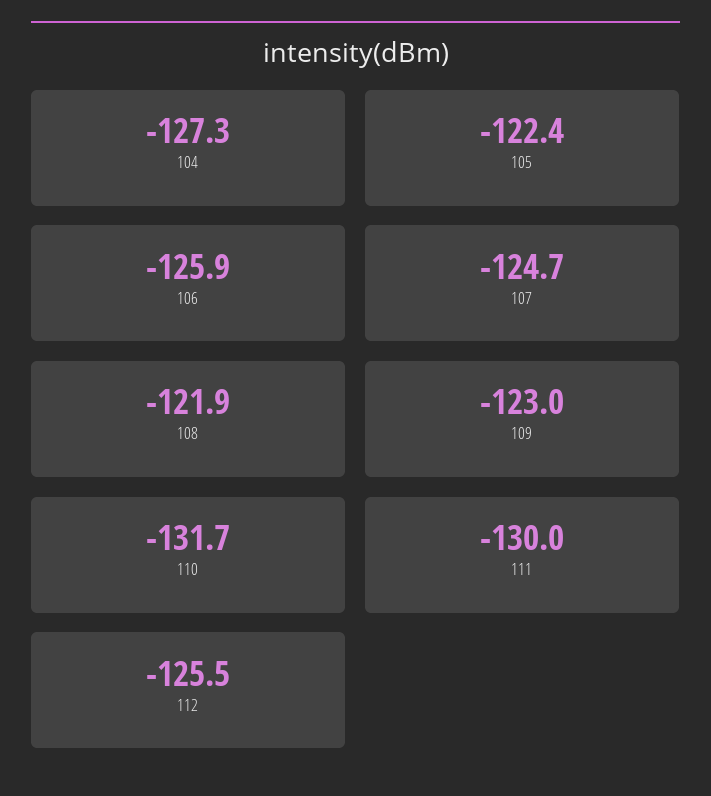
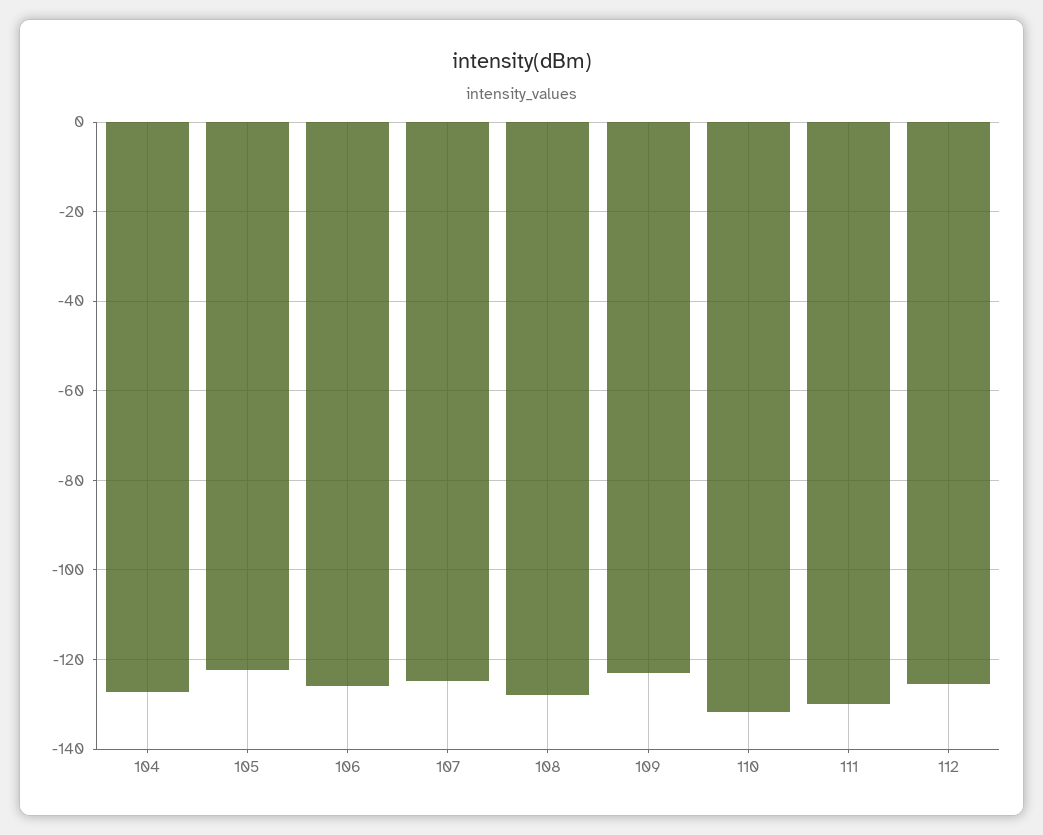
  {
    "104": -127.3,
    "105": -122.4,
    "106": -125.9,
    "107": -124.7,
-   "108": -121.9,
+   "108": -128,
    "109": -123,
    "110": -131.7,
    "111": -130,
    "112": -125.5
  }

